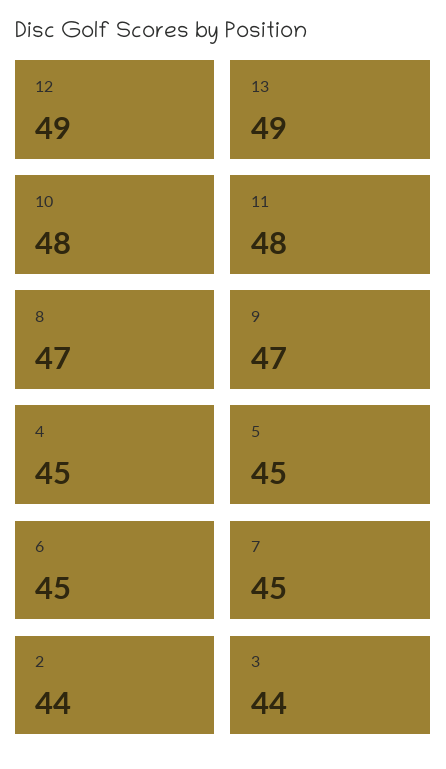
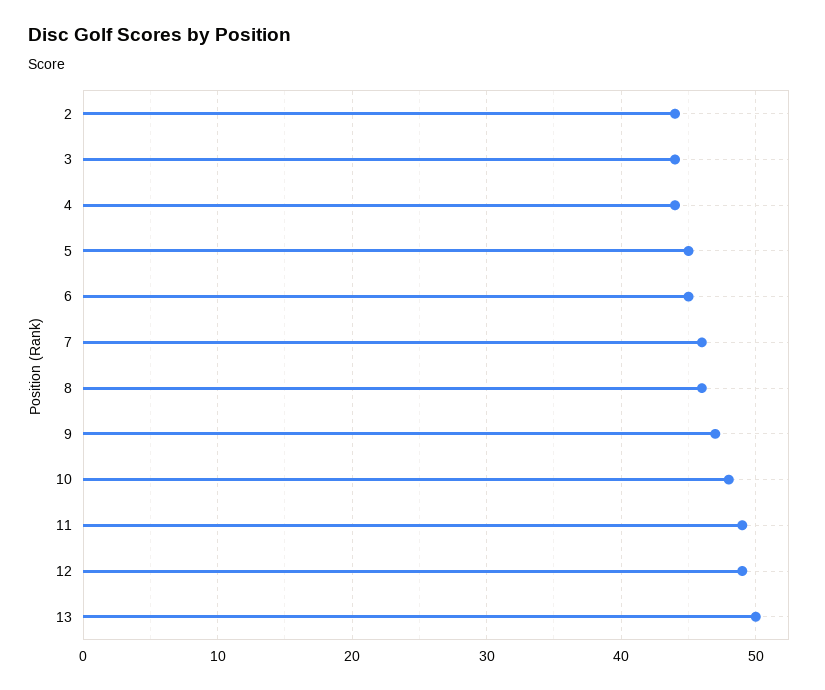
  {
    "12": 49,
-   "13": 49,
+   "13": 50,
    "10": 48,
-   "11": 48,
+   "11": 49,
-   "8": 47,
+   "8": 46,
    "9": 47,
-   "4": 45,
+   "4": 44,
    "5": 45,
    "6": 45,
-   "7": 45,
+   "7": 46,
    "2": 44,
    "3": 44
  }

